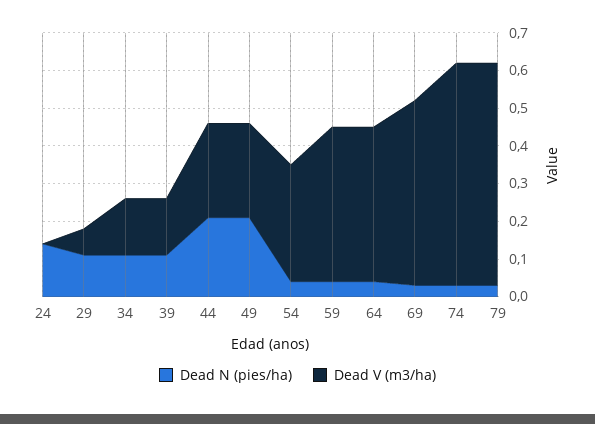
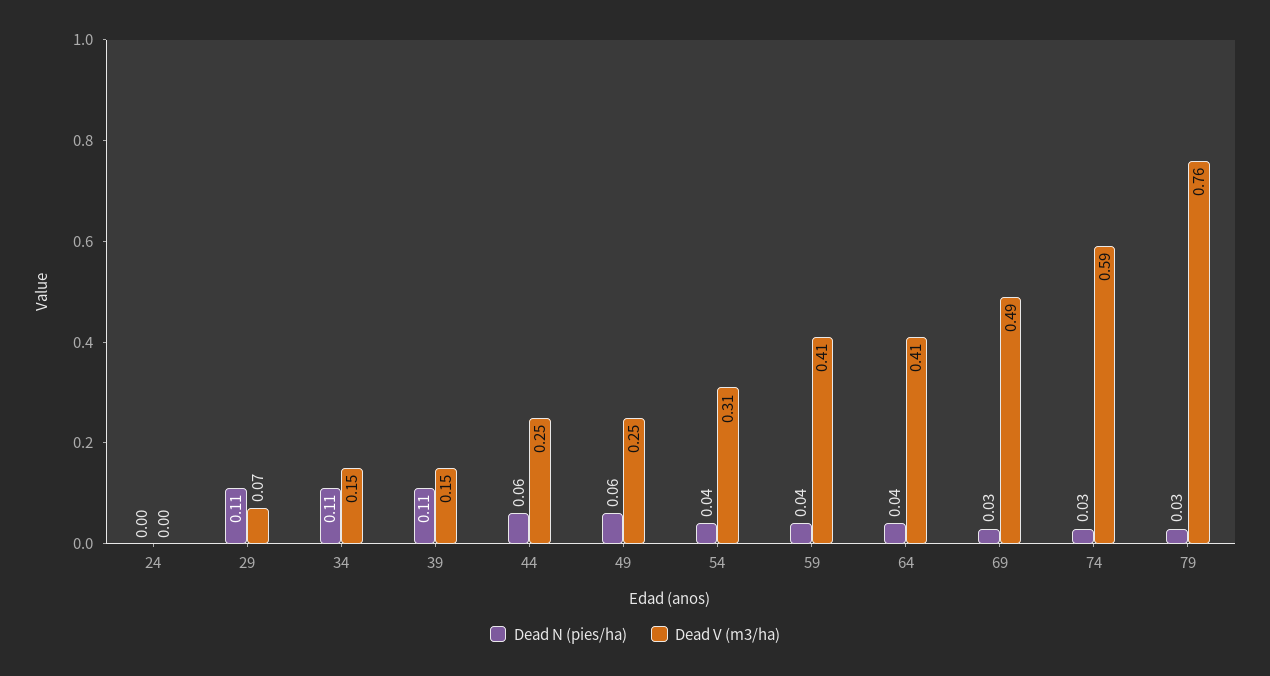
  {
    "Dead N (pies/ha)": {
-     "24": 0.15,
+     "24": 0,
      "29": 0.11,
      "34": 0.11,
      "39": 0.11,
-     "44": 0.2,
+     "44": 0.06,
-     "49": 0.2,
+     "49": 0.06,
      "54": 0.04,
      "59": 0.04,
      "64": 0.04,
      "69": 0.03,
      "74": 0.03,
      "79": 0.03
    },
    "Dead V (m3/ha)": {
      "24": 0,
      "29": 0.07,
      "34": 0.15,
      "39": 0.15,
      "44": 0.25,
      "49": 0.25,
      "54": 0.31,
      "59": 0.41,
      "64": 0.41,
      "69": 0.49,
      "74": 0.59,
-     "79": 0.6
+     "79": 0.76
    }
  }

